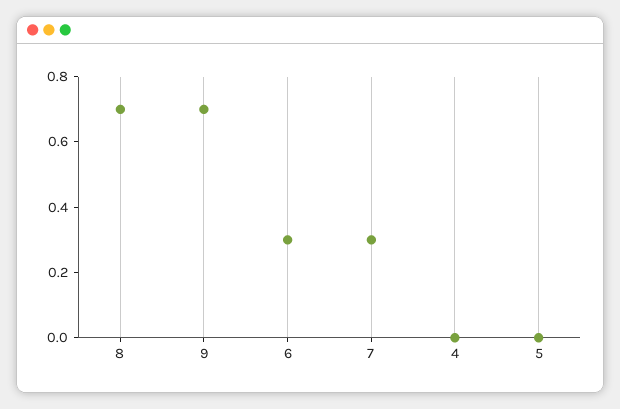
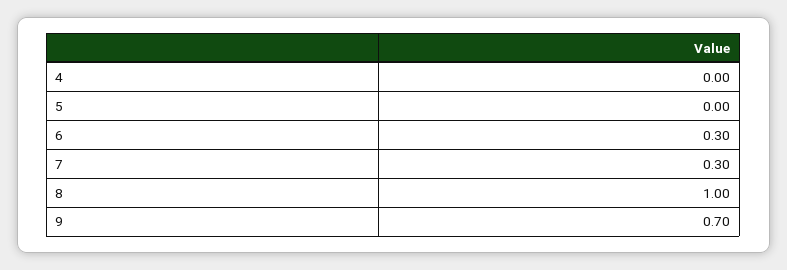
  {
-   "8": 0.7,
+   "8": 1,
    "9": 0.7,
    "6": 0.3,
    "7": 0.3,
    "4": 0,
    "5": 0
  }

